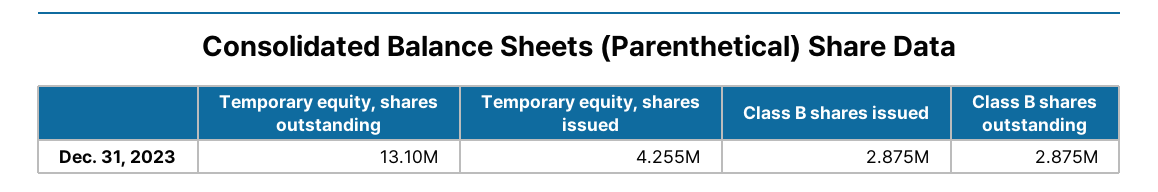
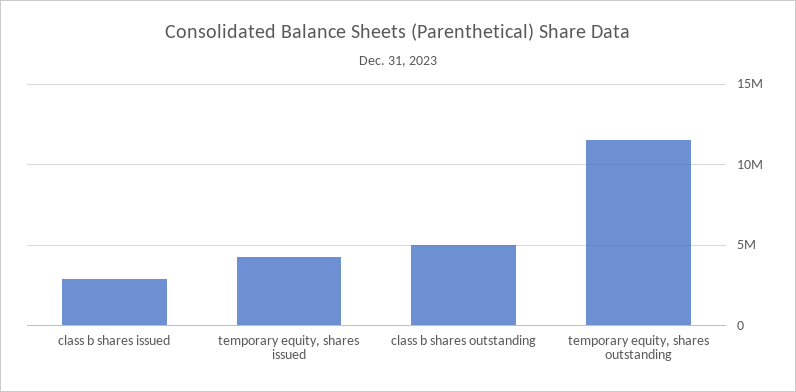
  {
-   "Temporary equity, shares outstanding": 13100000,
+   "Temporary equity, shares outstanding": 11500000,
    "Temporary equity, shares issued": 4255000,
    "Class B shares issued": 2875000,
-   "Class B shares outstanding": 2875000
+   "Class B shares outstanding": 5000000
  }

